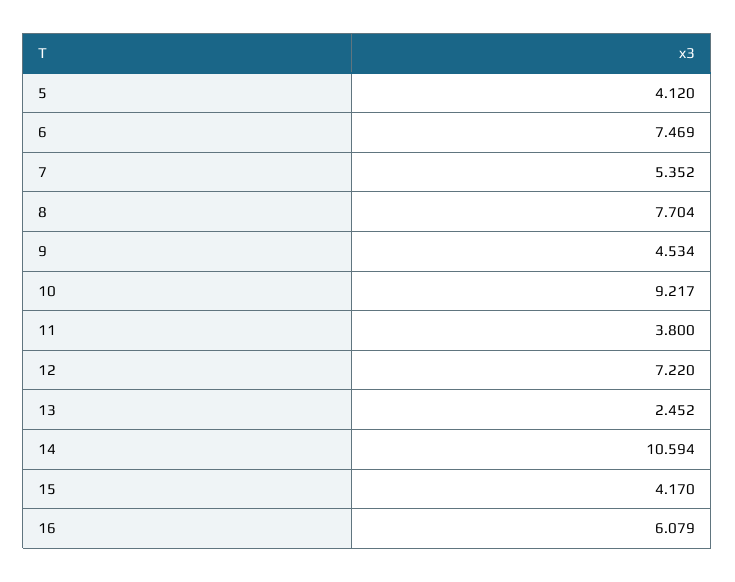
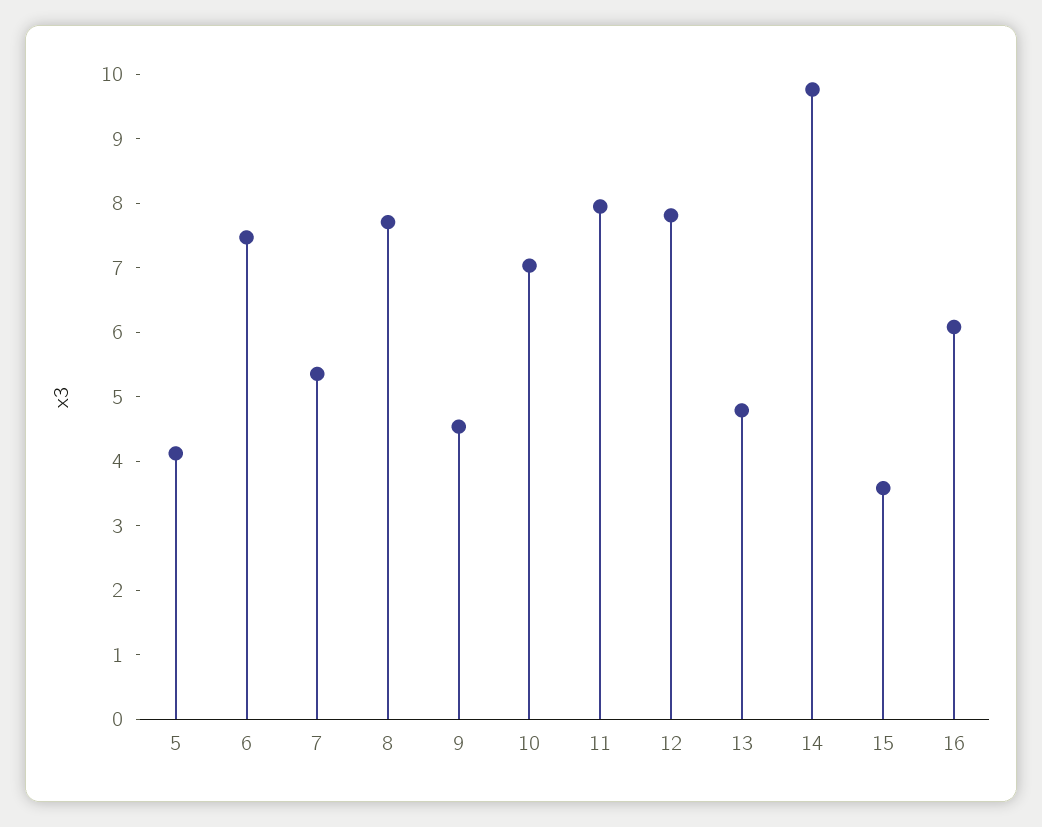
  {
    "5": 4.12,
    "6": 7.469,
    "7": 5.352,
    "8": 7.704,
    "9": 4.534,
-   "10": 9.217,
+   "10": 7,
-   "11": 3.8,
+   "11": 8,
-   "12": 7.22,
+   "12": 7.8,
-   "13": 2.452,
+   "13": 4.8,
-   "14": 10.594,
+   "14": 9.8,
-   "15": 4.17,
+   "15": 3.6,
    "16": 6.079
  }

